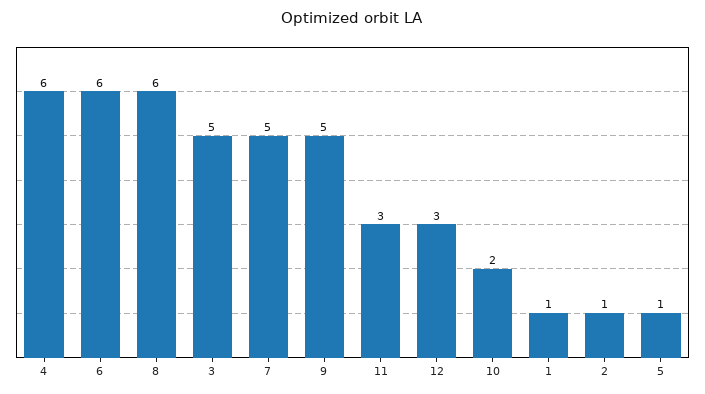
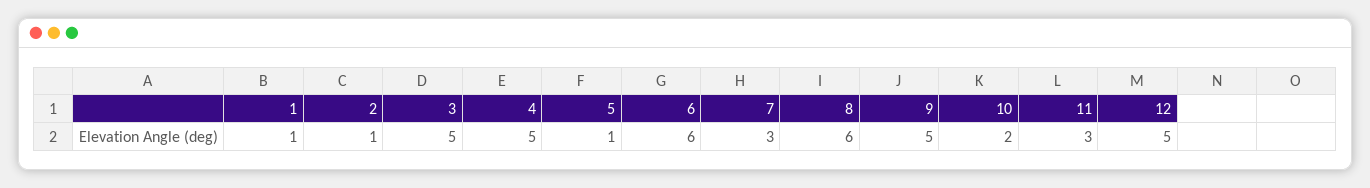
  {
-   "4": 6,
+   "4": 5,
    "6": 6,
    "8": 6,
    "3": 5,
-   "7": 5,
+   "7": 3,
    "9": 5,
    "11": 3,
-   "12": 3,
+   "12": 5,
    "10": 2,
    "1": 1,
    "2": 1,
    "5": 1
  }

